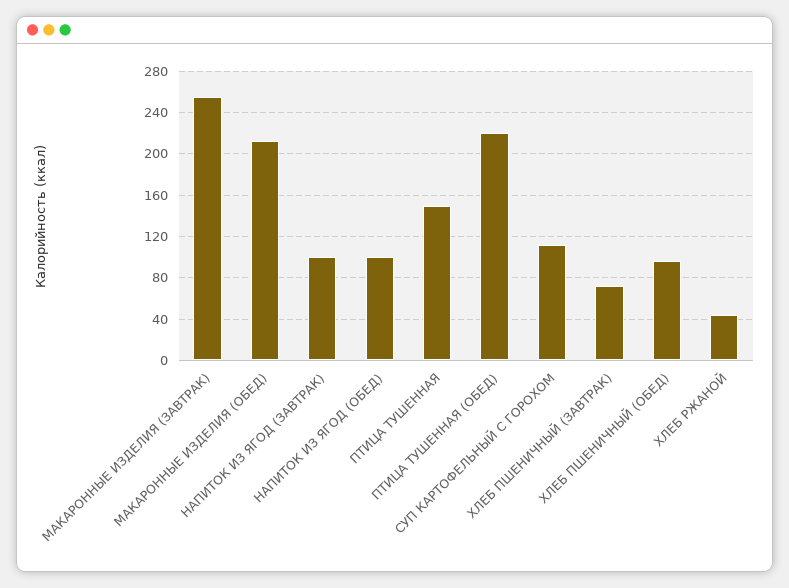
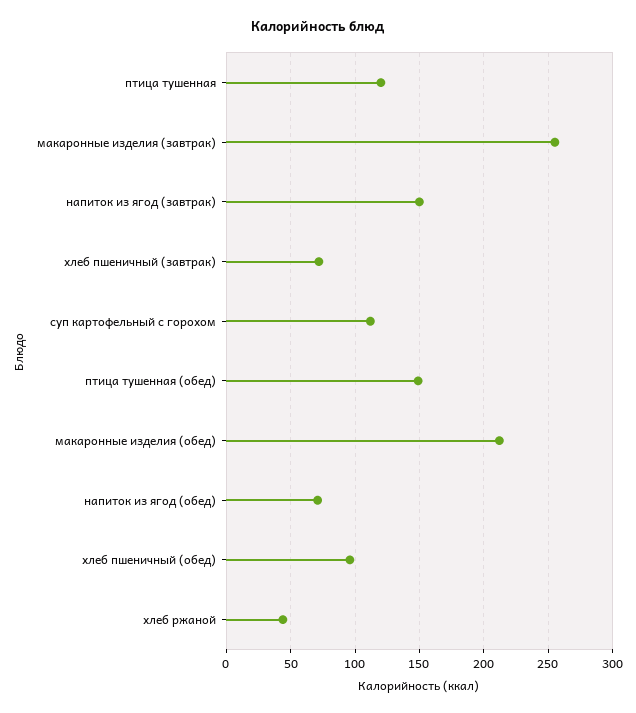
  {
    "МАКАРОННЫЕ ИЗДЕЛИЯ (ЗАВТРАК)": 255,
    "МАКАРОННЫЕ ИЗДЕЛИЯ (ОБЕД)": 210,
-   "НАПИТОК ИЗ ЯГОД (ЗАВТРАК)": 100,
+   "НАПИТОК ИЗ ЯГОД (ЗАВТРАК)": 150,
-   "НАПИТОК ИЗ ЯГОД (ОБЕД)": 100,
+   "НАПИТОК ИЗ ЯГОД (ОБЕД)": 70,
-   "ПТИЦА ТУШЕННАЯ": 150,
+   "ПТИЦА ТУШЕННАЯ": 120,
-   "ПТИЦА ТУШЕННАЯ (ОБЕД)": 220,
+   "ПТИЦА ТУШЕННАЯ (ОБЕД)": 150,
    "СУП КАРТОФЕЛЬНЫЙ С ГОРОХОМ": 110,
    "ХЛЕБ ПШЕНИЧНЫЙ (ЗАВТРАК)": 70,
    "ХЛЕБ ПШЕНИЧНЫЙ (ОБЕД)": 95,
    "ХЛЕБ РЖАНОЙ": 45
  }

